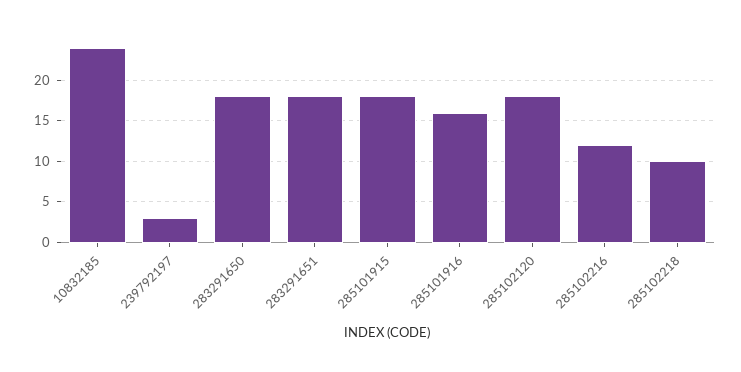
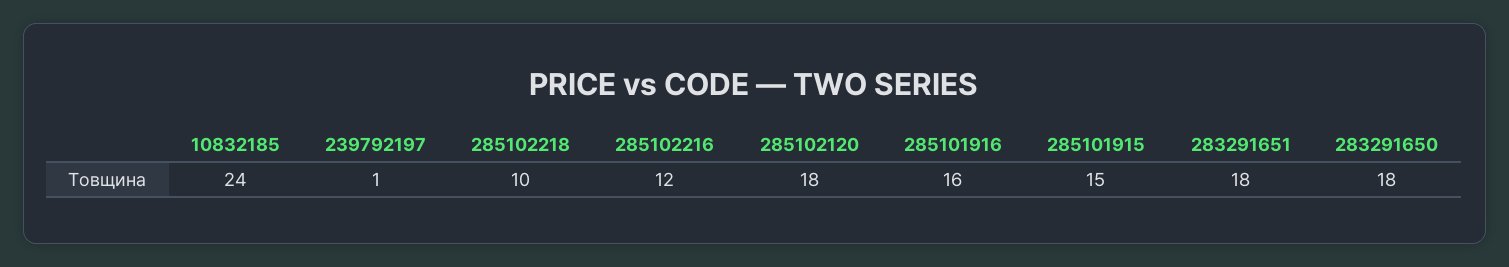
  {
    "10832185": 24,
-   "239792197": 3,
+   "239792197": 1,
    "283291650": 18,
    "283291651": 18,
-   "285101915": 18,
+   "285101915": 15,
    "285101916": 16,
    "285102120": 18,
    "285102216": 12,
    "285102218": 10
  }

